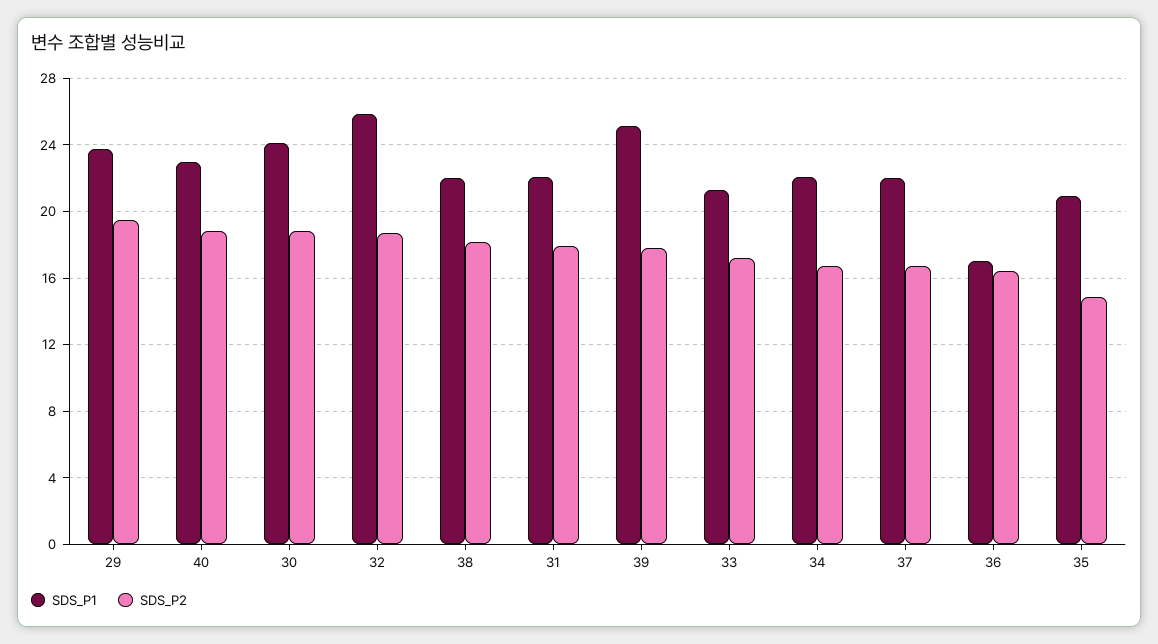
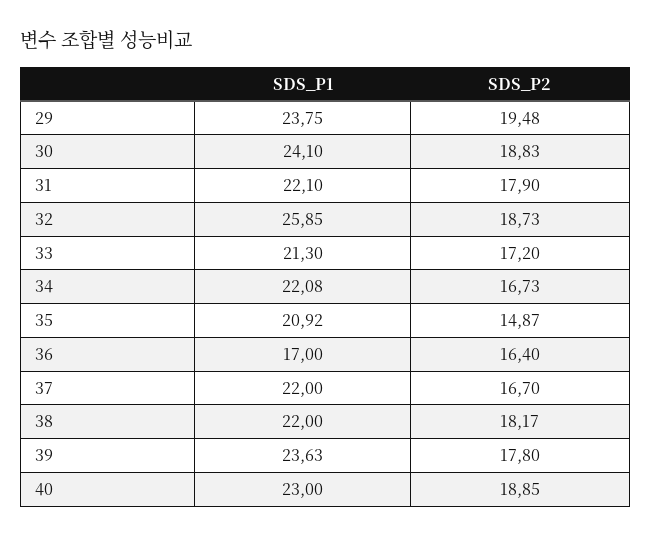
  {
    "SDS_P1": {
      "29": 23.75,
      "40": 23,
      "30": 24.1,
      "32": 25.85,
      "38": 22,
      "31": 22.1,
-     "39": 25,
+     "39": 23.63,
      "33": 21.3,
      "34": 22.08,
      "37": 22,
      "36": 17,
      "35": 20.92
    },
    "SDS_P2": {
      "29": 19.48,
      "40": 18.85,
      "30": 18.83,
      "32": 18.73,
      "38": 18.17,
      "31": 17.9,
      "39": 17.8,
      "33": 17.2,
      "34": 16.73,
      "37": 16.7,
      "36": 16.4,
      "35": 14.87
    }
  }

